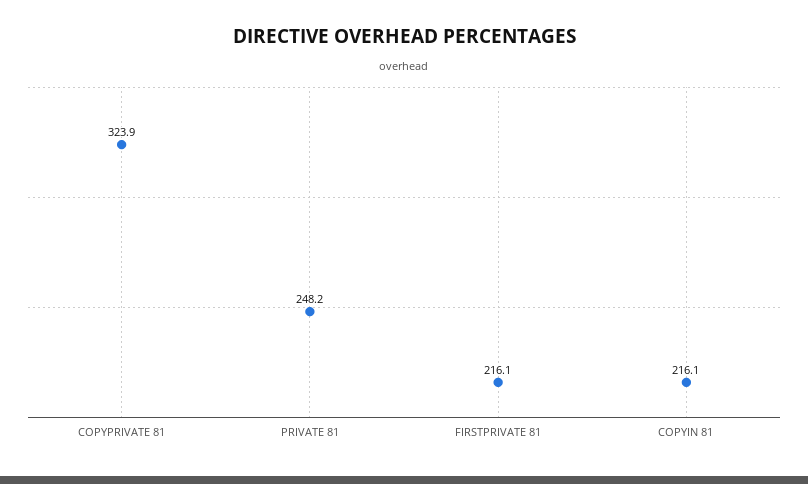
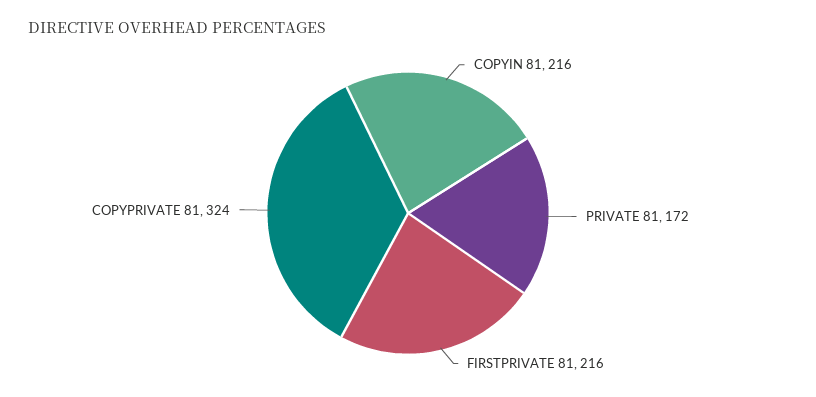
  {
    "COPYPRIVATE 81": 323.9,
-   "PRIVATE 81": 248.2,
+   "PRIVATE 81": 172,
    "FIRSTPRIVATE 81": 216.1,
    "COPYIN 81": 216.1
  }

